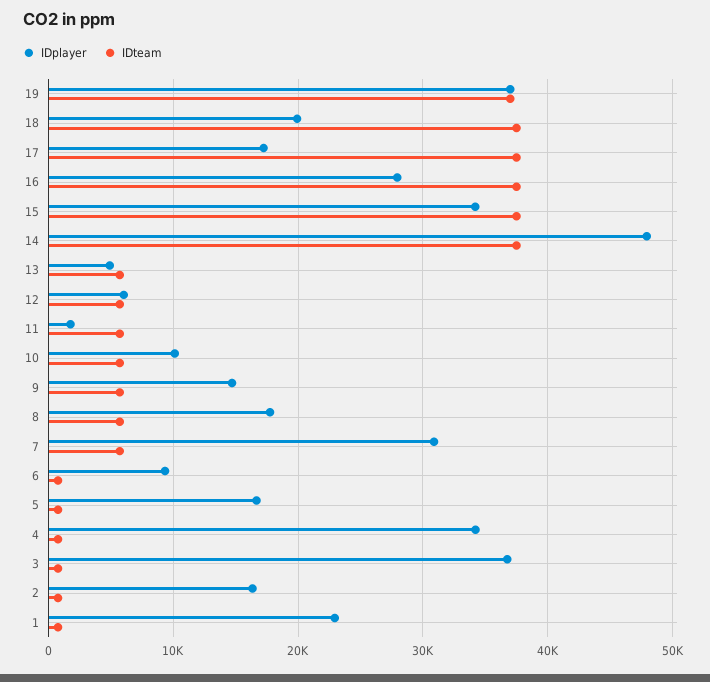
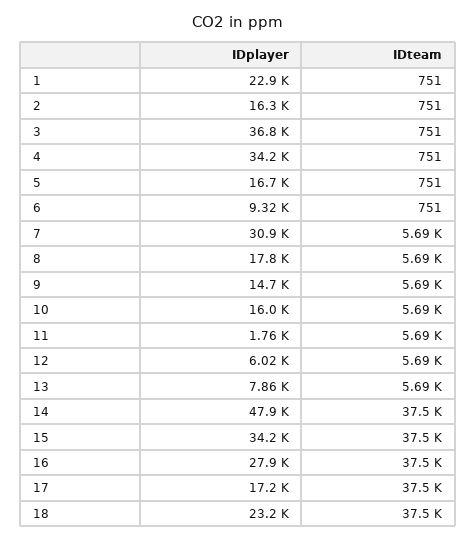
  {
    "IDplayer": {
-     "19": 37000,
-     "18": 20000,
+     "18": 23200,
      "17": 17200,
      "16": 27900,
      "15": 34200,
      "14": 47900,
-     "13": 5000,
+     "13": 7860,
      "12": 6020,
      "11": 1760,
-     "10": 10000,
+     "10": 16000,
      "9": 14700,
      "8": 17800,
      "7": 30900,
      "6": 9320,
      "5": 16700,
      "4": 34200,
      "3": 36800,
      "2": 16300,
      "1": 22900
    },
    "IDteam": {
-     "19": 37000,
      "18": 37500,
      "17": 37500,
      "16": 37500,
      "15": 37500,
      "14": 37500,
      "13": 5690,
      "12": 5690,
      "11": 5690,
      "10": 5690,
      "9": 5690,
      "8": 5690,
      "7": 5690,
      "6": 751,
      "5": 751,
      "4": 751,
      "3": 751,
      "2": 751,
      "1": 751
    }
  }

